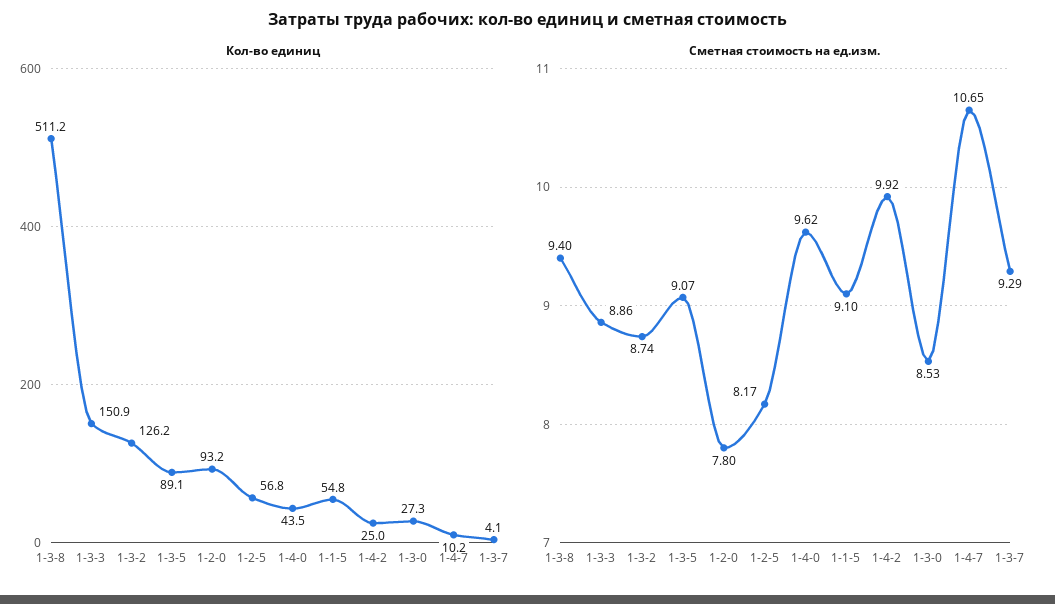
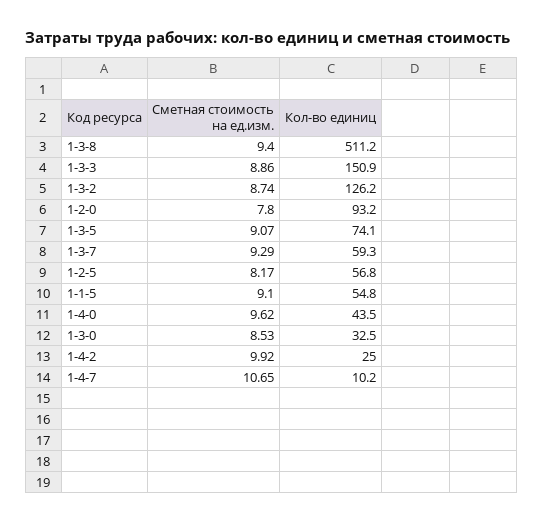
  {
    "Кол-во единиц": {
      "1-3-8": 511.2,
      "1-3-3": 150.9,
      "1-3-2": 126.2,
-     "1-3-5": 89.1,
+     "1-3-5": 74.1,
      "1-2-0": 93.2,
      "1-2-5": 56.8,
      "1-4-0": 43.5,
      "1-1-5": 54.8,
      "1-4-2": 25,
-     "1-3-0": 27.3,
+     "1-3-0": 32.5,
      "1-4-7": 10.2,
-     "1-3-7": 4.1
+     "1-3-7": 59.3
    },
    "Сметная стоимость на ед.изм.": {
      "1-3-8": 9.4,
      "1-3-3": 8.86,
      "1-3-2": 8.74,
      "1-3-5": 9.07,
      "1-2-0": 7.8,
      "1-2-5": 8.17,
      "1-4-0": 9.62,
      "1-1-5": 9.1,
      "1-4-2": 9.92,
      "1-3-0": 8.53,
      "1-4-7": 10.65,
      "1-3-7": 9.29
    }
  }

